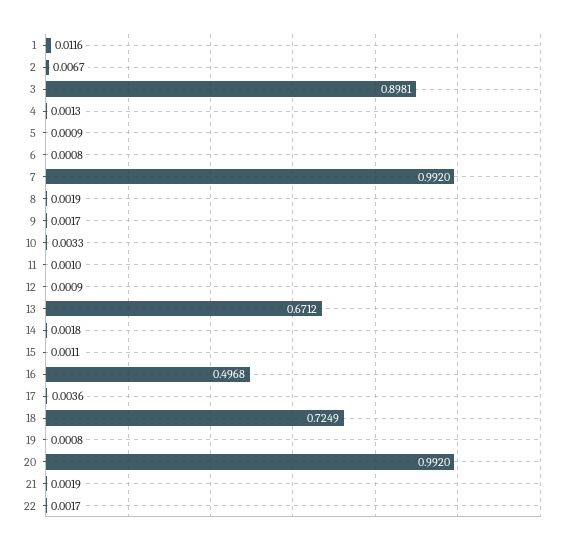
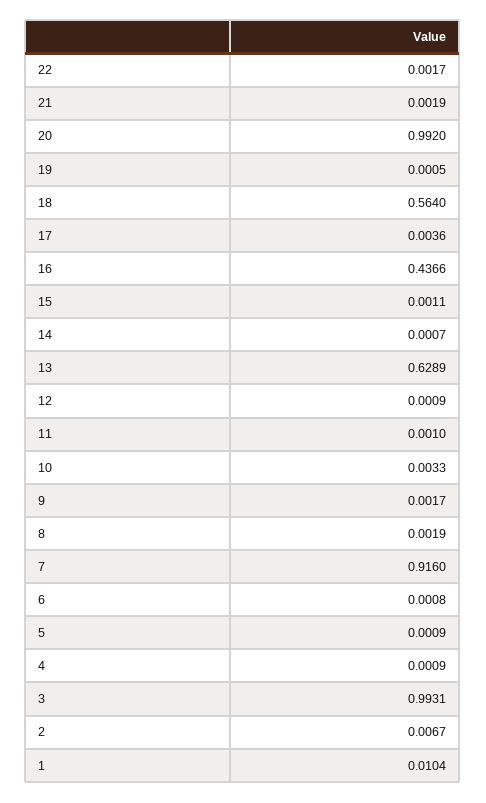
  {
-   "1": 0.0116,
+   "1": 0.0104,
    "2": 0.0067,
-   "3": 0.8981,
+   "3": 0.9931,
-   "4": 0.0013,
+   "4": 0.0009,
    "5": 0.0009,
    "6": 0.0008,
-   "7": 0.992,
+   "7": 0.916,
    "8": 0.0019,
    "9": 0.0017,
    "10": 0.0033,
    "11": 0.001,
    "12": 0.0009,
-   "13": 0.6712,
+   "13": 0.6289,
-   "14": 0.0018,
+   "14": 0.0007,
    "15": 0.0011,
-   "16": 0.4968,
+   "16": 0.4366,
    "17": 0.0036,
-   "18": 0.7249,
+   "18": 0.564,
-   "19": 0.0008,
+   "19": 0.0005,
    "20": 0.992,
    "21": 0.0019,
    "22": 0.0017
  }

